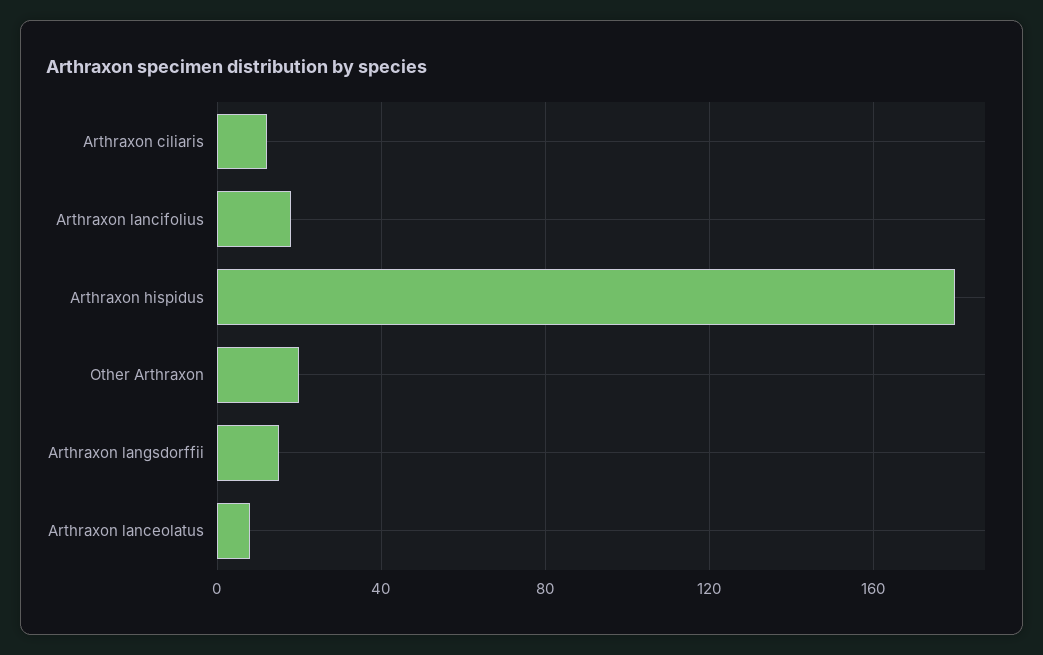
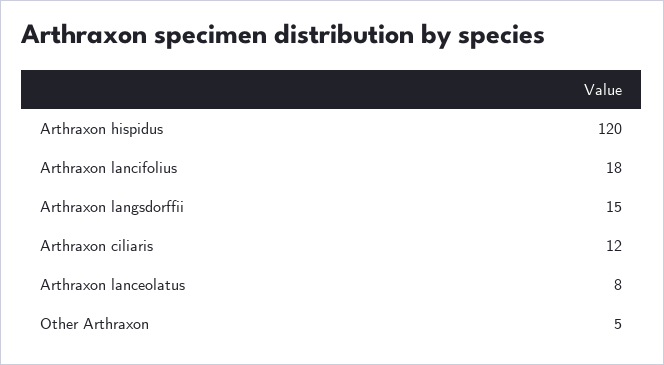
  {
    "Arthraxon ciliaris": 12,
    "Arthraxon lancifolius": 18,
-   "Arthraxon hispidus": 180,
+   "Arthraxon hispidus": 120,
-   "Other Arthraxon": 20,
+   "Other Arthraxon": 5,
    "Arthraxon langsdorffii": 15,
    "Arthraxon lanceolatus": 8
  }

